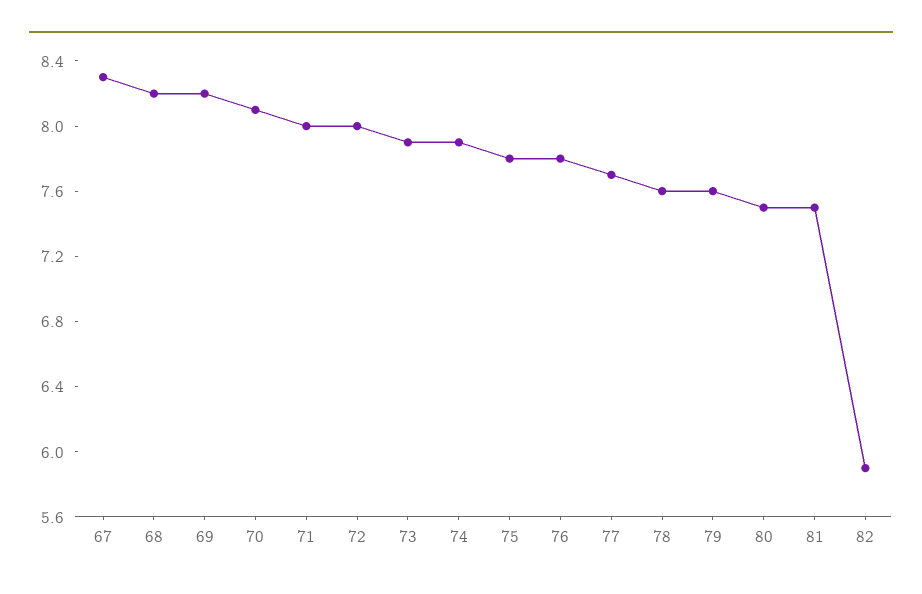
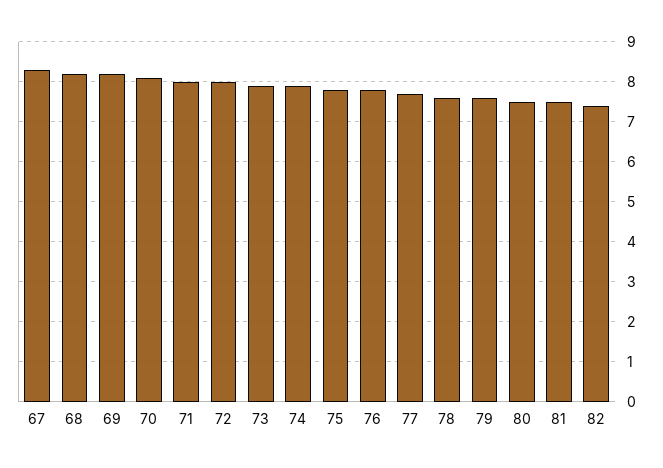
  {
    "67": 8.3,
    "68": 8.2,
    "69": 8.2,
    "70": 8.1,
    "71": 8,
    "72": 8,
    "73": 7.9,
    "74": 7.9,
    "75": 7.8,
    "76": 7.8,
    "77": 7.7,
    "78": 7.6,
    "79": 7.6,
    "80": 7.5,
    "81": 7.5,
-   "82": 5.9
+   "82": 7.5
  }

